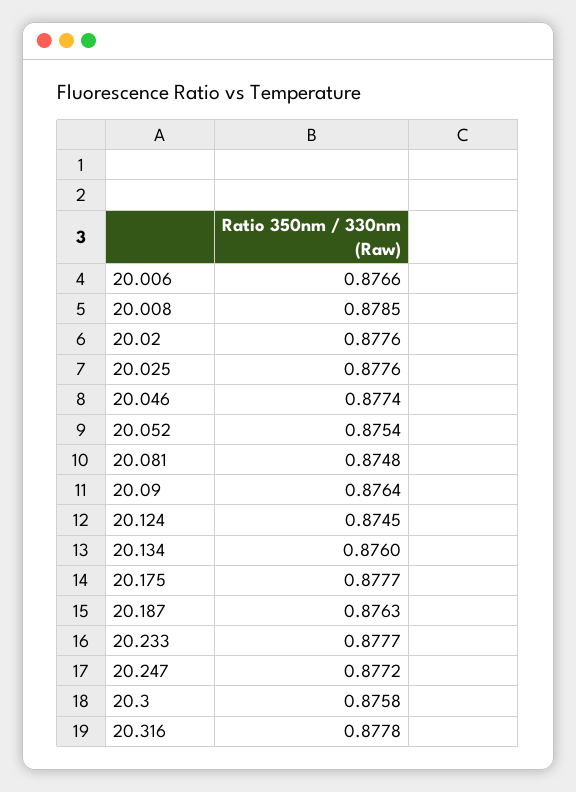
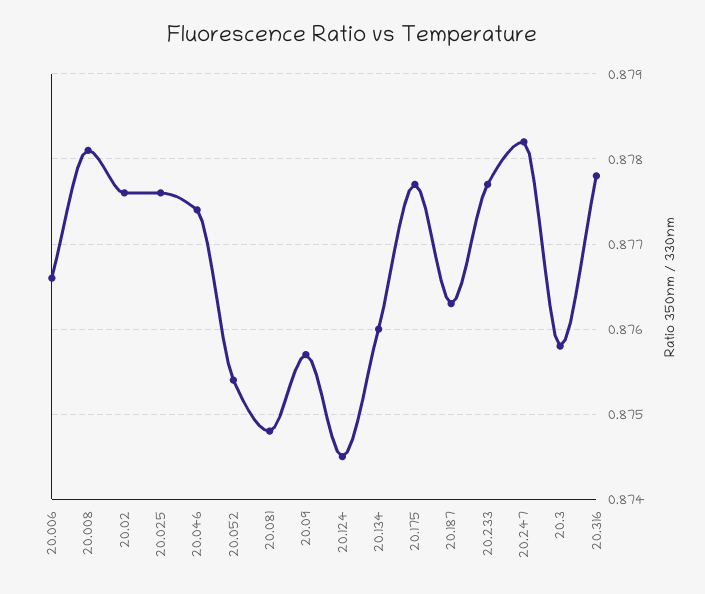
  {
    "20.006": 0.8766,
-   "20.008": 0.8785,
+   "20.008": 0.8781,
    "20.02": 0.8776,
    "20.025": 0.8776,
    "20.046": 0.8774,
    "20.052": 0.8754,
    "20.081": 0.8748,
-   "20.09": 0.8764,
+   "20.09": 0.8757,
    "20.124": 0.8745,
    "20.134": 0.876,
    "20.175": 0.8777,
    "20.187": 0.8763,
    "20.233": 0.8777,
-   "20.247": 0.8772,
+   "20.247": 0.8782,
    "20.3": 0.8758,
    "20.316": 0.8778
  }

